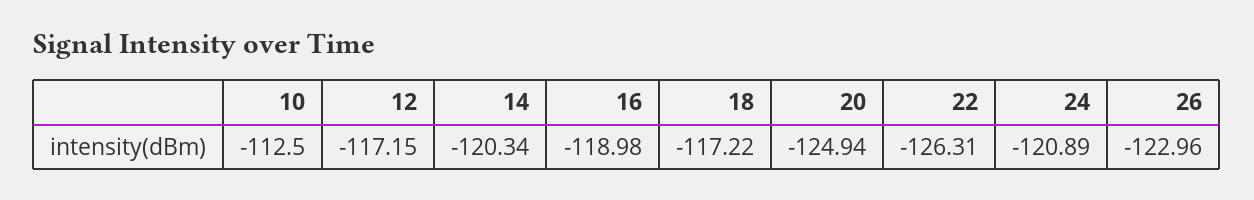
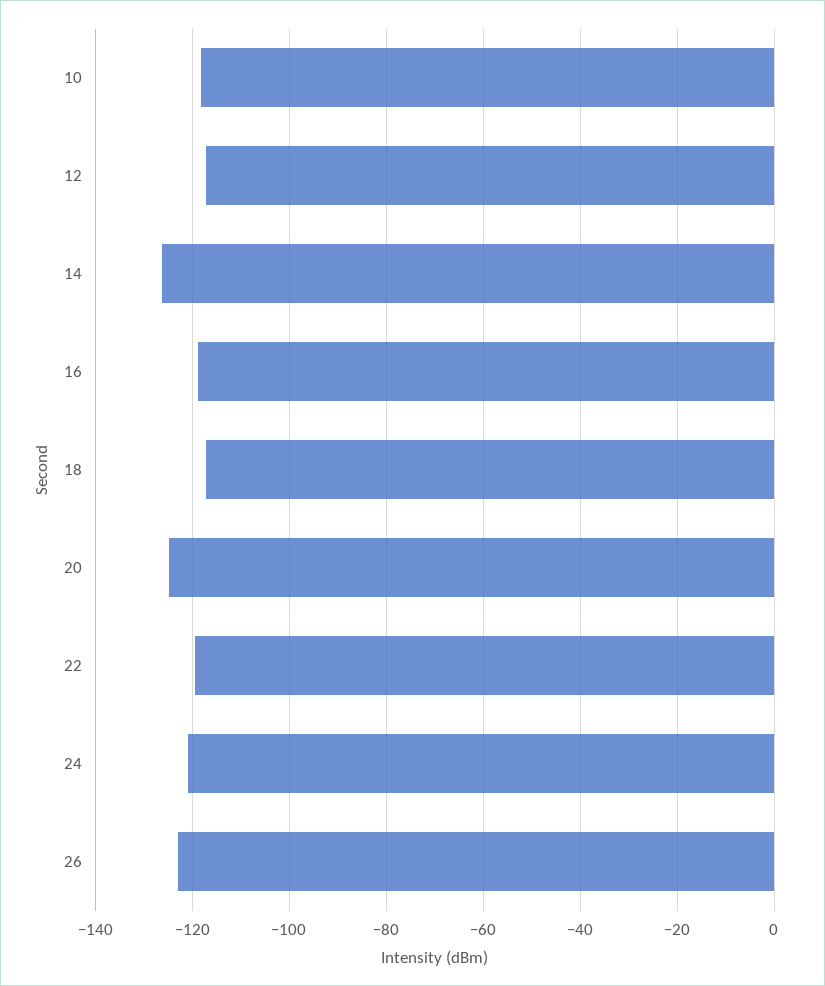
  {
-   "10": -112.5,
+   "10": -118,
    "12": -117.15,
-   "14": -120.34,
+   "14": -126,
    "16": -118.98,
    "18": -117.22,
    "20": -124.94,
-   "22": -126.31,
+   "22": -120,
    "24": -120.89,
    "26": -122.96
  }

